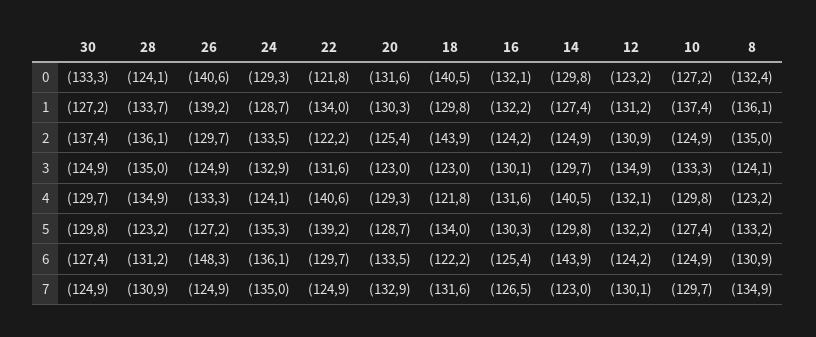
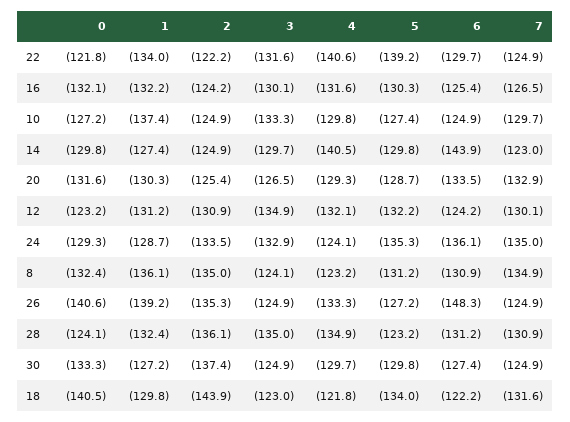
  {
    "30": {
      "0": -133.3,
      "1": -127.2,
      "2": -137.4,
      "3": -124.9,
      "4": -129.7,
      "5": -129.8,
      "6": -127.4,
      "7": -124.9
    },
    "28": {
      "0": -124.1,
-     "1": -133.7,
+     "1": -132.4,
      "2": -136.1,
      "3": -135,
      "4": -134.9,
      "5": -123.2,
      "6": -131.2,
      "7": -130.9
    },
    "26": {
      "0": -140.6,
      "1": -139.2,
-     "2": -129.7,
+     "2": -135.3,
      "3": -124.9,
      "4": -133.3,
      "5": -127.2,
      "6": -148.3,
      "7": -124.9
    },
    "24": {
      "0": -129.3,
      "1": -128.7,
      "2": -133.5,
      "3": -132.9,
      "4": -124.1,
      "5": -135.3,
      "6": -136.1,
      "7": -135
    },
    "22": {
      "0": -121.8,
      "1": -134,
      "2": -122.2,
      "3": -131.6,
      "4": -140.6,
      "5": -139.2,
      "6": -129.7,
      "7": -124.9
    },
    "20": {
      "0": -131.6,
      "1": -130.3,
      "2": -125.4,
-     "3": -123,
+     "3": -126.5,
      "4": -129.3,
      "5": -128.7,
      "6": -133.5,
      "7": -132.9
    },
    "18": {
      "0": -140.5,
      "1": -129.8,
      "2": -143.9,
      "3": -123,
      "4": -121.8,
      "5": -134,
      "6": -122.2,
      "7": -131.6
    },
    "16": {
      "0": -132.1,
      "1": -132.2,
      "2": -124.2,
      "3": -130.1,
      "4": -131.6,
      "5": -130.3,
      "6": -125.4,
      "7": -126.5
    },
    "14": {
      "0": -129.8,
      "1": -127.4,
      "2": -124.9,
      "3": -129.7,
      "4": -140.5,
      "5": -129.8,
      "6": -143.9,
      "7": -123
    },
    "12": {
      "0": -123.2,
      "1": -131.2,
      "2": -130.9,
      "3": -134.9,
      "4": -132.1,
      "5": -132.2,
      "6": -124.2,
      "7": -130.1
    },
    "10": {
      "0": -127.2,
      "1": -137.4,
      "2": -124.9,
      "3": -133.3,
      "4": -129.8,
      "5": -127.4,
      "6": -124.9,
      "7": -129.7
    },
    "8": {
      "0": -132.4,
      "1": -136.1,
      "2": -135,
      "3": -124.1,
      "4": -123.2,
-     "5": -133.2,
+     "5": -131.2,
      "6": -130.9,
      "7": -134.9
    }
  }

